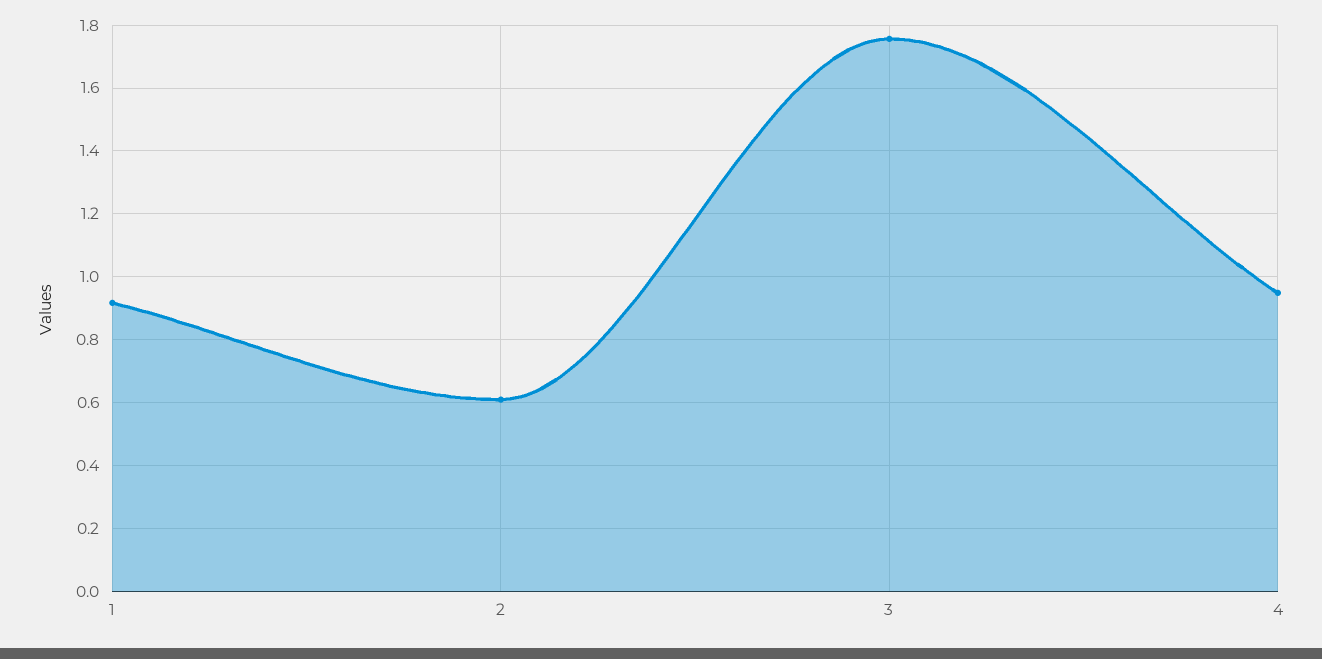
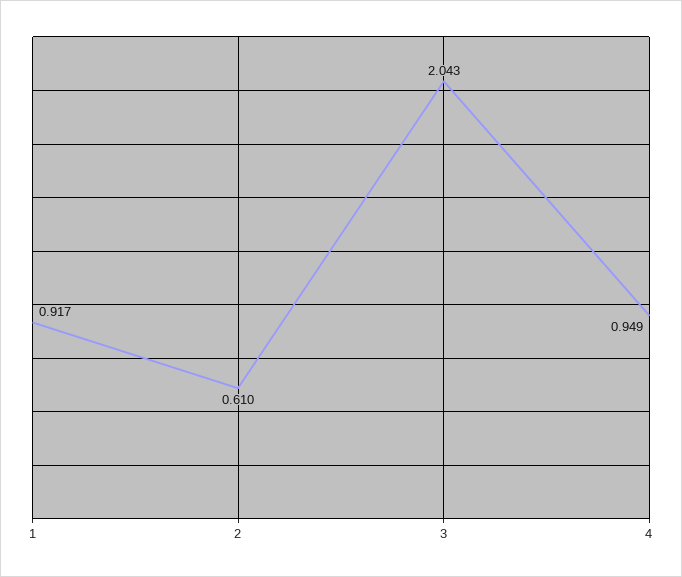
  {
    "1": 0.917,
    "2": 0.61,
-   "3": 1.76,
+   "3": 2.043,
    "4": 0.949
  }

